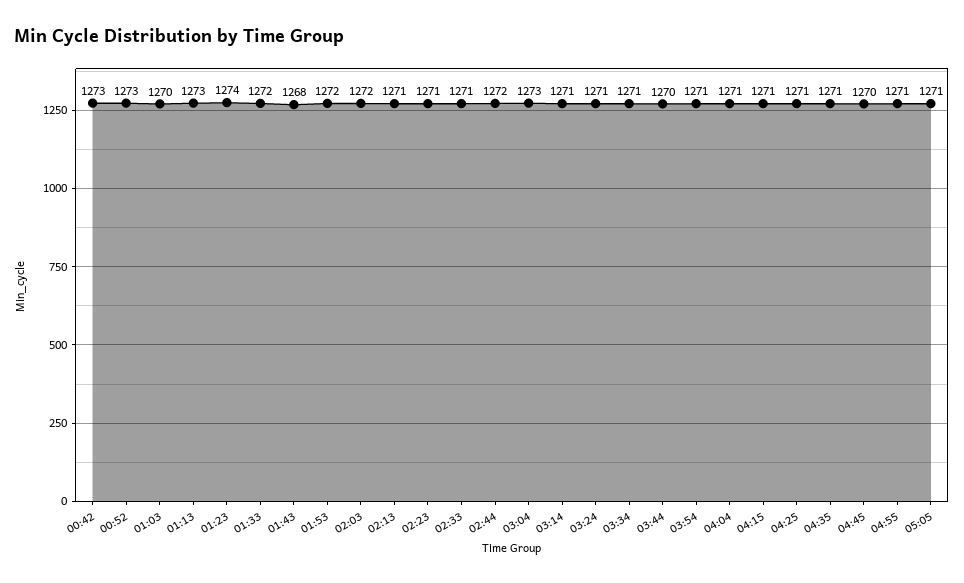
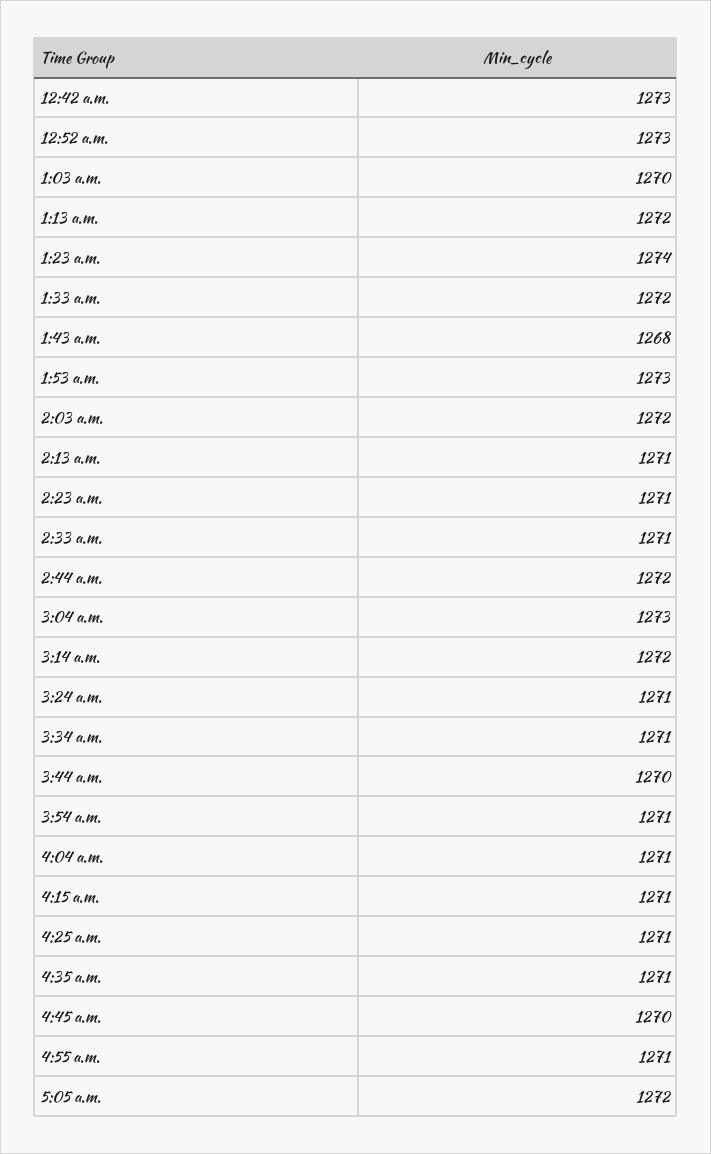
  {
    "00:42": 1273,
    "00:52": 1273,
    "01:03": 1270,
-   "01:13": 1273,
+   "01:13": 1272,
    "01:23": 1274,
    "01:33": 1272,
    "01:43": 1268,
-   "01:53": 1272,
+   "01:53": 1273,
    "02:03": 1272,
    "02:13": 1271,
    "02:23": 1271,
    "02:33": 1271,
    "02:44": 1272,
    "03:04": 1273,
-   "03:14": 1271,
+   "03:14": 1272,
    "03:24": 1271,
    "03:34": 1271,
    "03:44": 1270,
    "03:54": 1271,
    "04:04": 1271,
    "04:15": 1271,
    "04:25": 1271,
    "04:35": 1271,
    "04:45": 1270,
    "04:55": 1271,
-   "05:05": 1271
+   "05:05": 1272
  }

